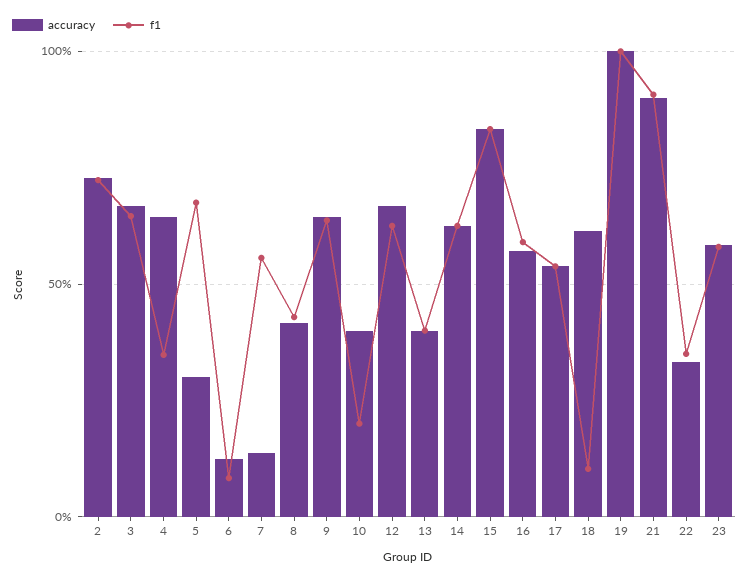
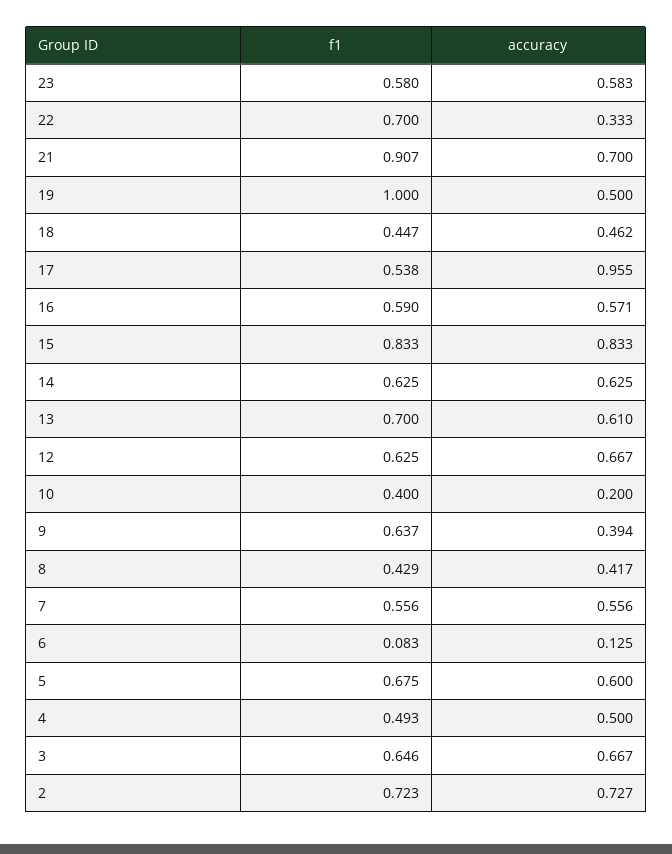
  {
    "accuracy": {
      "2": 0.727,
      "3": 0.667,
-     "4": 0.65,
+     "4": 0.5,
-     "5": 0.3,
+     "5": 0.6,
      "6": 0.125,
-     "7": 0.15,
+     "7": 0.556,
      "8": 0.417,
-     "9": 0.65,
+     "9": 0.394,
-     "10": 0.4,
+     "10": 0.2,
      "12": 0.667,
-     "13": 0.4,
+     "13": 0.61,
      "14": 0.625,
      "15": 0.833,
      "16": 0.571,
-     "17": 0.55,
+     "17": 0.955,
-     "18": 0.6,
+     "18": 0.462,
-     "19": 1,
+     "19": 0.5,
-     "21": 0.9,
+     "21": 0.7,
      "22": 0.333,
      "23": 0.583
    },
    "f1": {
      "2": 0.723,
      "3": 0.646,
-     "4": 0.35,
+     "4": 0.493,
      "5": 0.675,
      "6": 0.083,
      "7": 0.556,
      "8": 0.429,
      "9": 0.637,
-     "10": 0.2,
+     "10": 0.4,
      "12": 0.625,
-     "13": 0.4,
+     "13": 0.7,
      "14": 0.625,
      "15": 0.833,
      "16": 0.59,
      "17": 0.538,
-     "18": 0.1,
+     "18": 0.447,
      "19": 1,
      "21": 0.907,
-     "22": 0.35,
+     "22": 0.7,
      "23": 0.58
    }
  }

